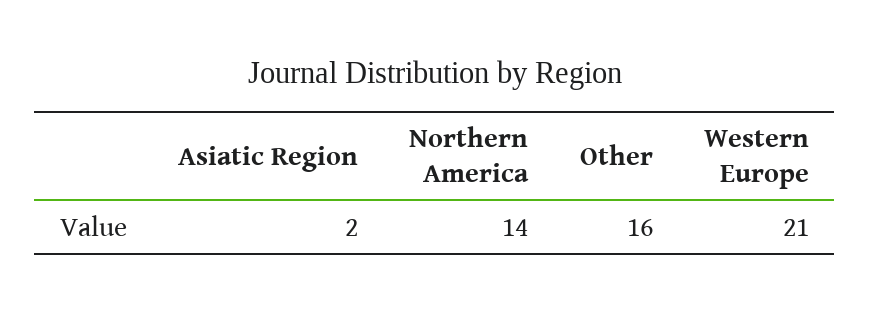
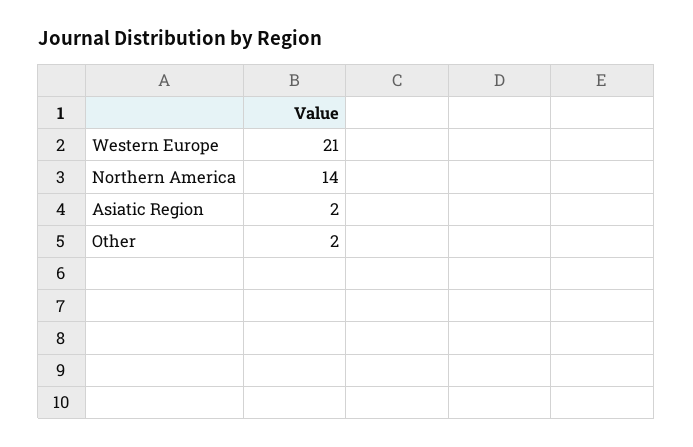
  {
    "Asiatic Region": 2,
    "Northern America": 14,
-   "Other": 16,
+   "Other": 2,
    "Western Europe": 21
  }

